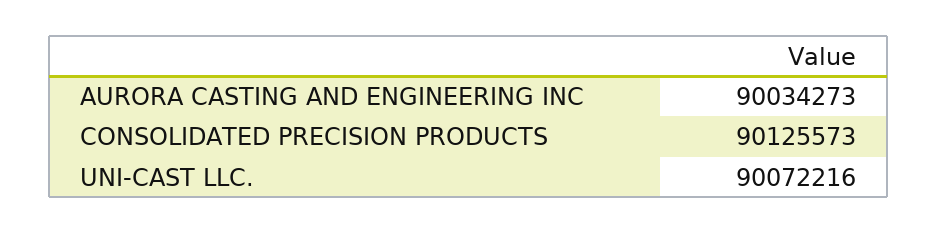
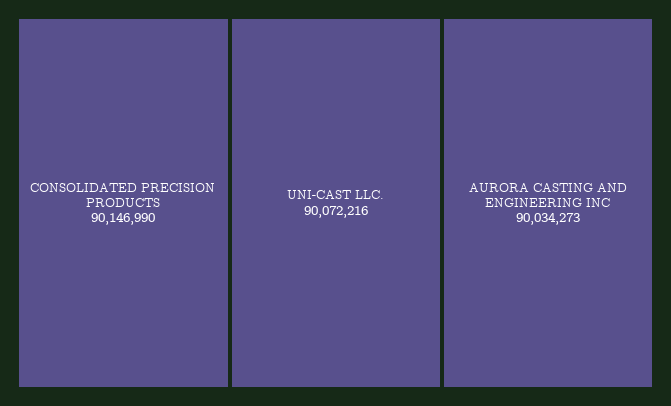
  {
    "AURORA CASTING AND ENGINEERING INC": 90034273,
-   "CONSOLIDATED PRECISION PRODUCTS": 90125573,
+   "CONSOLIDATED PRECISION PRODUCTS": 90146990,
    "UNI-CAST LLC.": 90072216
  }

